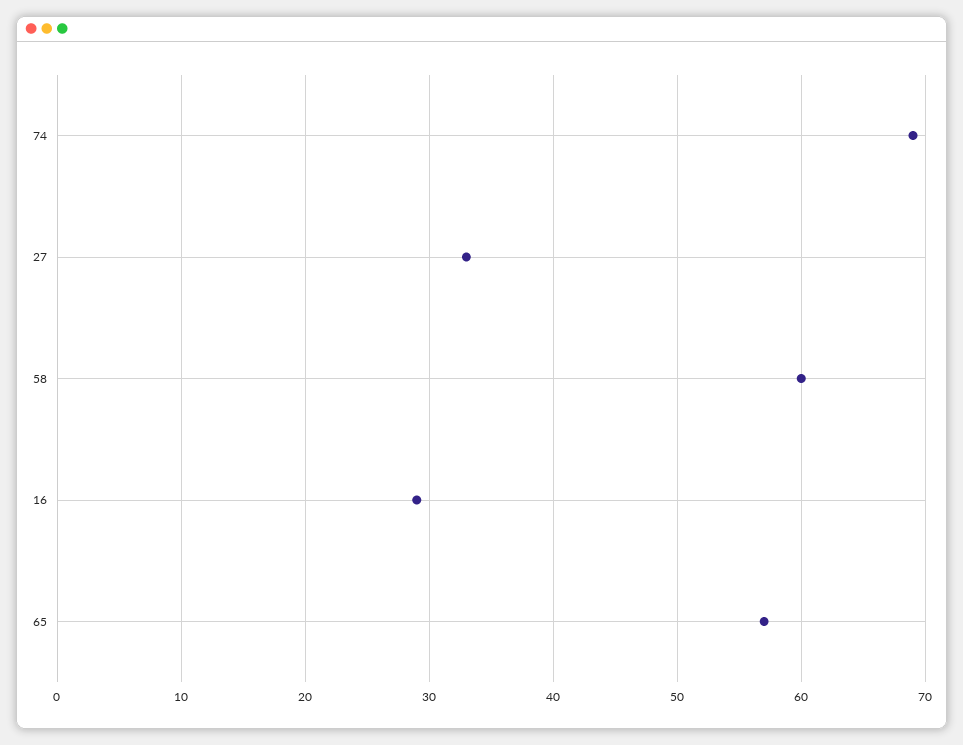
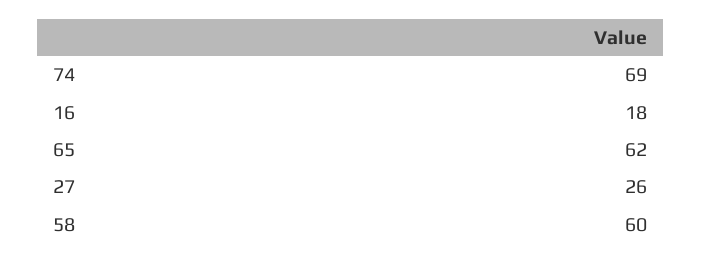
  {
    "74": 69,
-   "27": 33,
+   "27": 26,
    "58": 60,
-   "16": 29,
+   "16": 18,
-   "65": 57
+   "65": 62
  }

